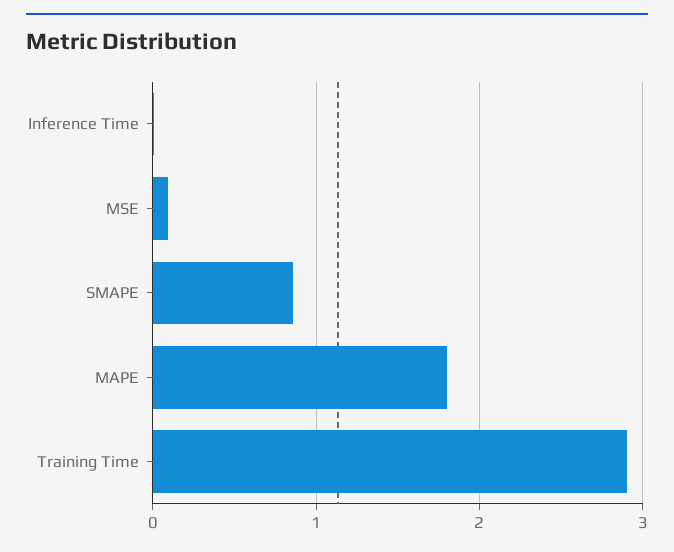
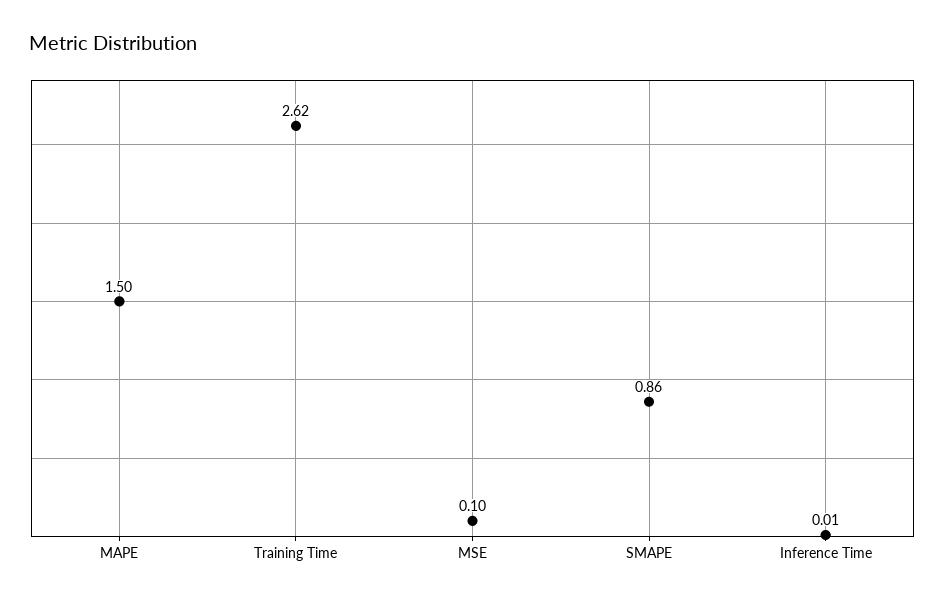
  {
    "Inference Time": 0.01,
    "MSE": 0.1,
    "SMAPE": 0.86,
-   "MAPE": 1.8,
+   "MAPE": 1.5,
-   "Training Time": 2.9
+   "Training Time": 2.62
  }

